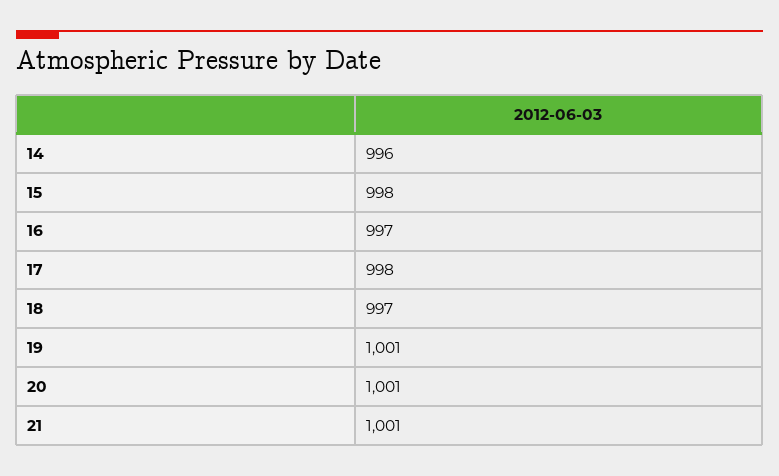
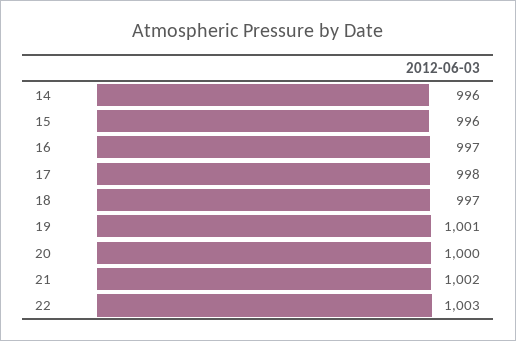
  {
    "14": 996,
-   "15": 998,
+   "15": 996,
    "16": 997,
    "17": 998,
    "18": 997,
    "19": 1001,
-   "20": 1001,
+   "20": 1000,
-   "21": 1001
+   "21": 1002,
+   "22": 1003
  }

